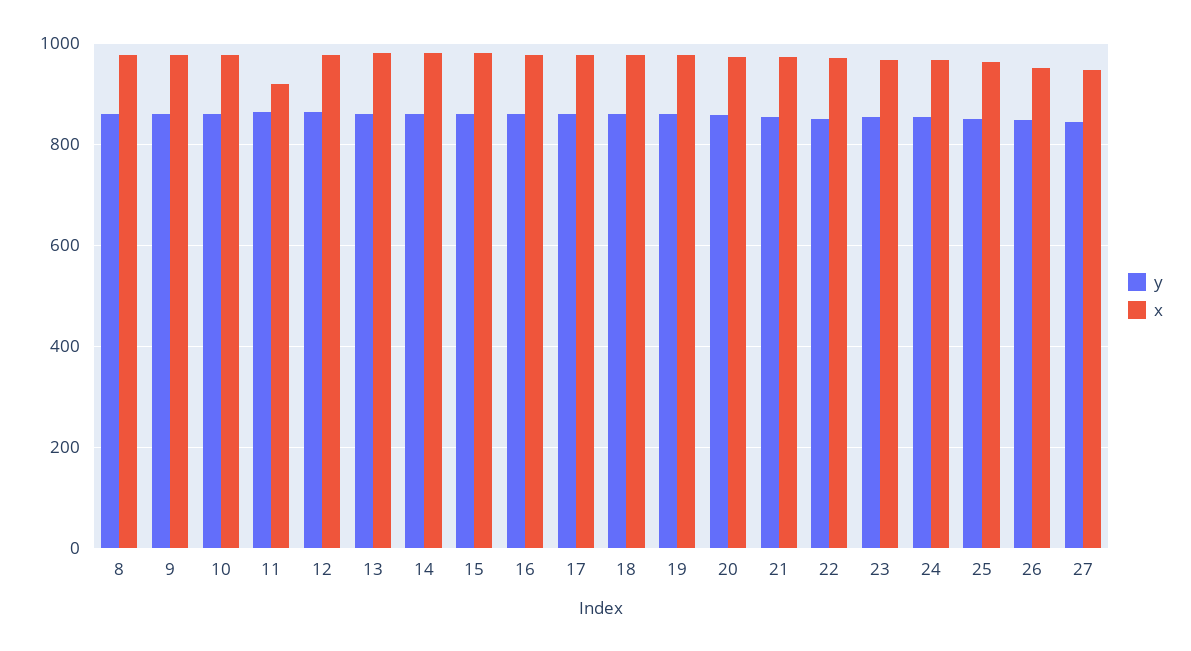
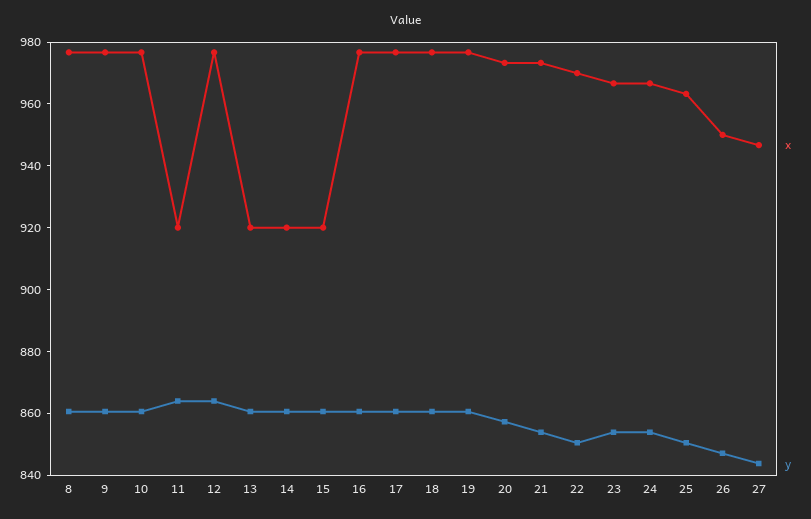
  {
    "y": {
      "8": 860,
      "9": 860,
      "10": 860,
      "11": 865,
      "12": 865,
      "13": 860,
      "14": 860,
      "15": 860,
      "16": 860,
      "17": 860,
      "18": 860,
      "19": 860,
      "20": 855,
      "21": 855,
      "22": 850,
      "23": 855,
      "24": 855,
      "25": 850,
      "26": 845,
      "27": 845
    },
    "x": {
      "8": 975,
      "9": 975,
      "10": 975,
      "11": 920,
      "12": 975,
-     "13": 980,
+     "13": 920,
-     "14": 980,
+     "14": 920,
-     "15": 980,
+     "15": 920,
      "16": 975,
      "17": 975,
      "18": 975,
      "19": 975,
      "20": 975,
      "21": 975,
      "22": 970,
      "23": 965,
      "24": 965,
      "25": 965,
      "26": 950,
      "27": 945
    }
  }

